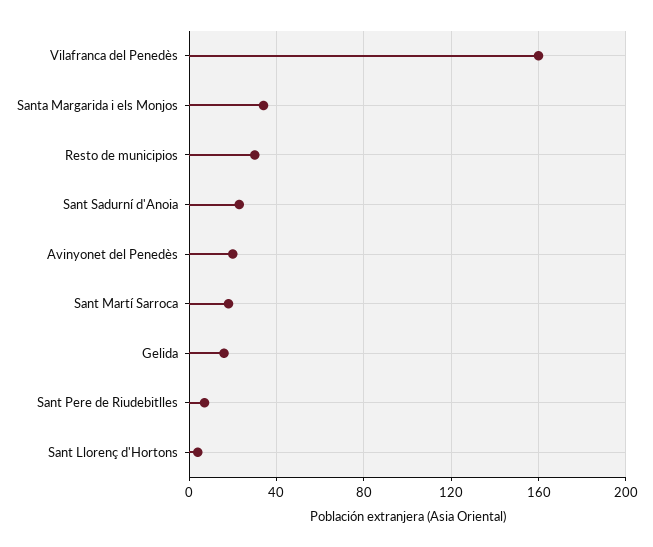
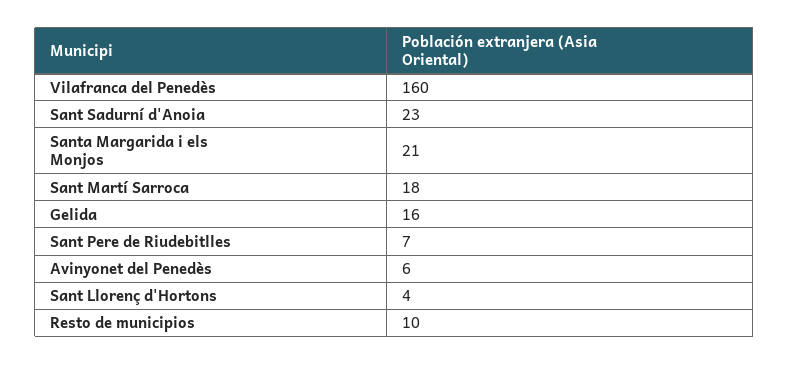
  {
    "Vilafranca del Penedès": 160,
-   "Santa Margarida i els Monjos": 35,
+   "Santa Margarida i els Monjos": 21,
-   "Resto de municipios": 30,
+   "Resto de municipios": 10,
    "Sant Sadurní d'Anoia": 23,
-   "Avinyonet del Penedès": 20,
+   "Avinyonet del Penedès": 6,
    "Sant Martí Sarroca": 18,
    "Gelida": 16,
    "Sant Pere de Riudebitlles": 7,
    "Sant Llorenç d'Hortons": 4
  }

